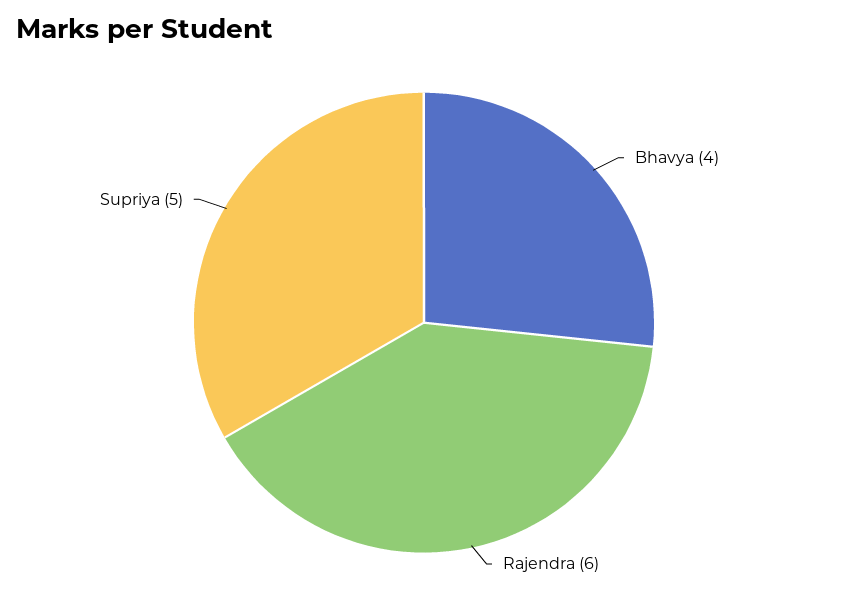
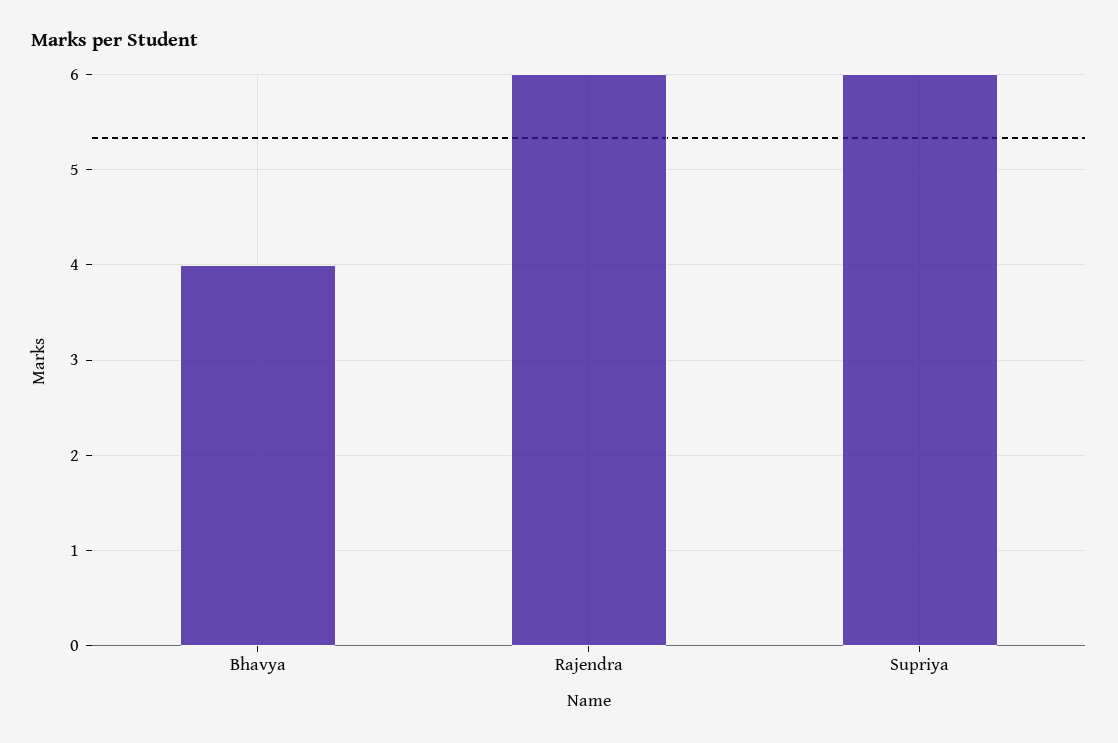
  {
    "Bhavya": 4,
    "Rajendra": 6,
-   "Supriya": 5
+   "Supriya": 6
  }

